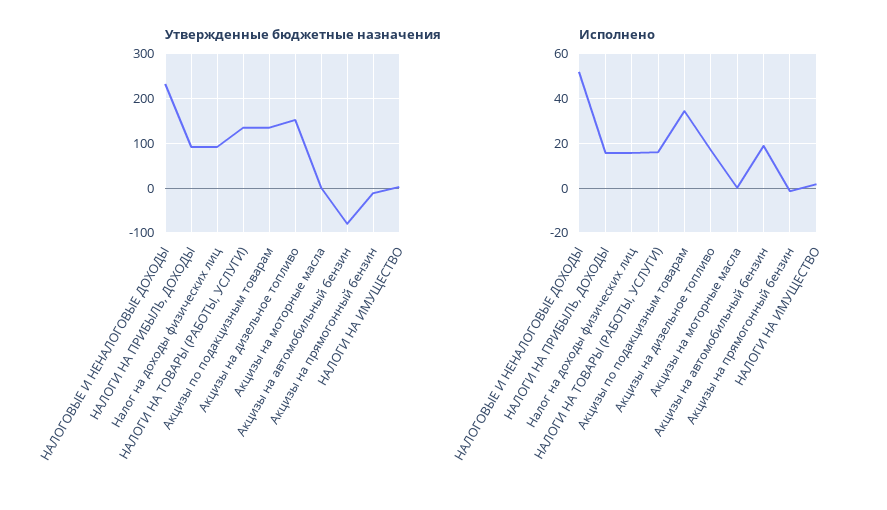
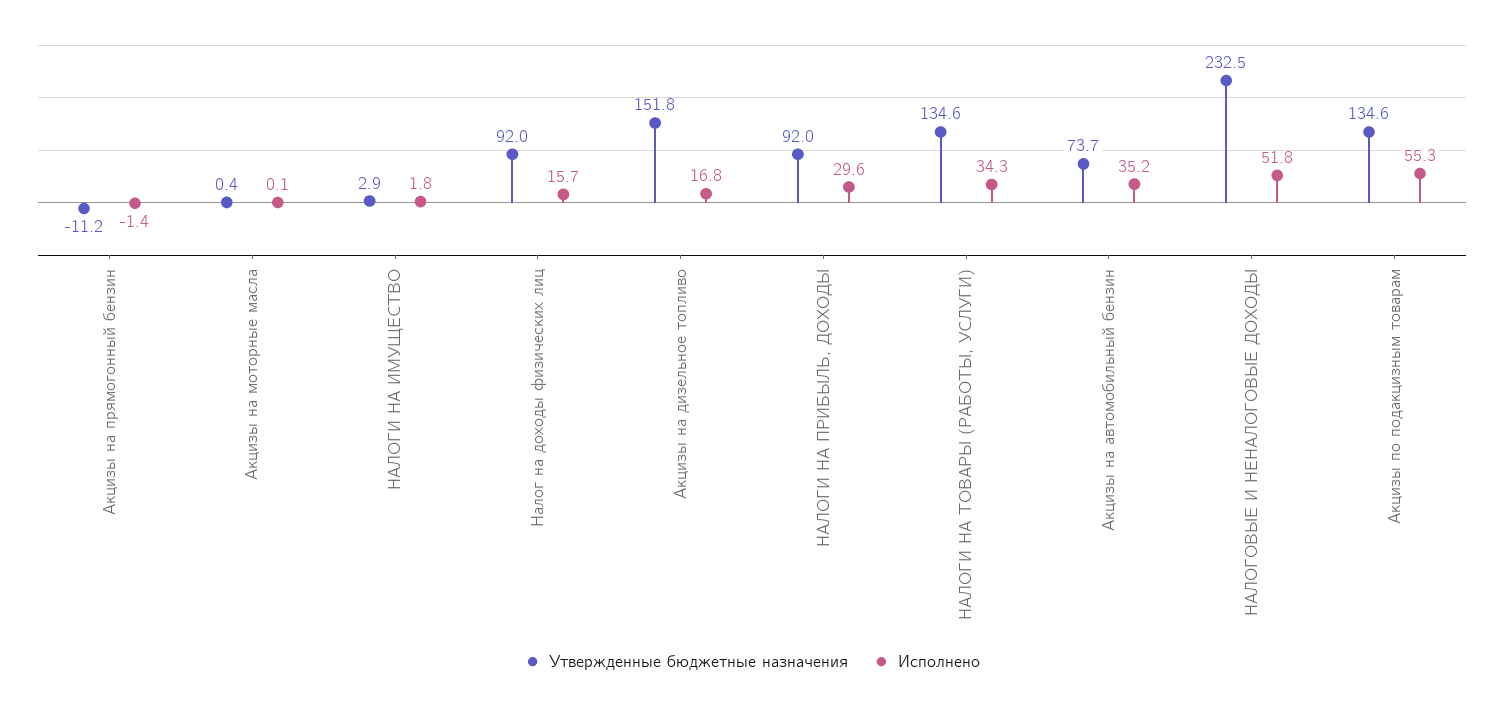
  {
    "Утвержденные бюджетные назначения": {
      "НАЛОГОВЫЕ И НЕНАЛОГОВЫЕ ДОХОДЫ": 232.5,
      "НАЛОГИ НА ПРИБЫЛЬ, ДОХОДЫ": 92,
      "Налог на доходы физических лиц": 92,
      "НАЛОГИ НА ТОВАРЫ (РАБОТЫ, УСЛУГИ)": 134.6,
      "Акцизы по подакцизным товарам": 134.6,
      "Акцизы на дизельное топливо": 151.8,
      "Акцизы на моторные масла": 0.4,
-     "Акцизы на автомобильный бензин": -80,
+     "Акцизы на автомобильный бензин": 73.7,
      "Акцизы на прямогонный бензин": -11.2,
      "НАЛОГИ НА ИМУЩЕСТВО": 2.9
    },
    "Исполнено": {
      "НАЛОГОВЫЕ И НЕНАЛОГОВЫЕ ДОХОДЫ": 51.8,
-     "НАЛОГИ НА ПРИБЫЛЬ, ДОХОДЫ": 15,
+     "НАЛОГИ НА ПРИБЫЛЬ, ДОХОДЫ": 29.6,
      "Налог на доходы физических лиц": 15.7,
-     "НАЛОГИ НА ТОВАРЫ (РАБОТЫ, УСЛУГИ)": 15,
+     "НАЛОГИ НА ТОВАРЫ (РАБОТЫ, УСЛУГИ)": 34.3,
-     "Акцизы по подакцизным товарам": 35,
+     "Акцизы по подакцизным товарам": 55.3,
      "Акцизы на дизельное топливо": 16.8,
      "Акцизы на моторные масла": 0.1,
-     "Акцизы на автомобильный бензин": 20,
+     "Акцизы на автомобильный бензин": 35.2,
      "Акцизы на прямогонный бензин": -1.4,
      "НАЛОГИ НА ИМУЩЕСТВО": 1.8
    }
  }

